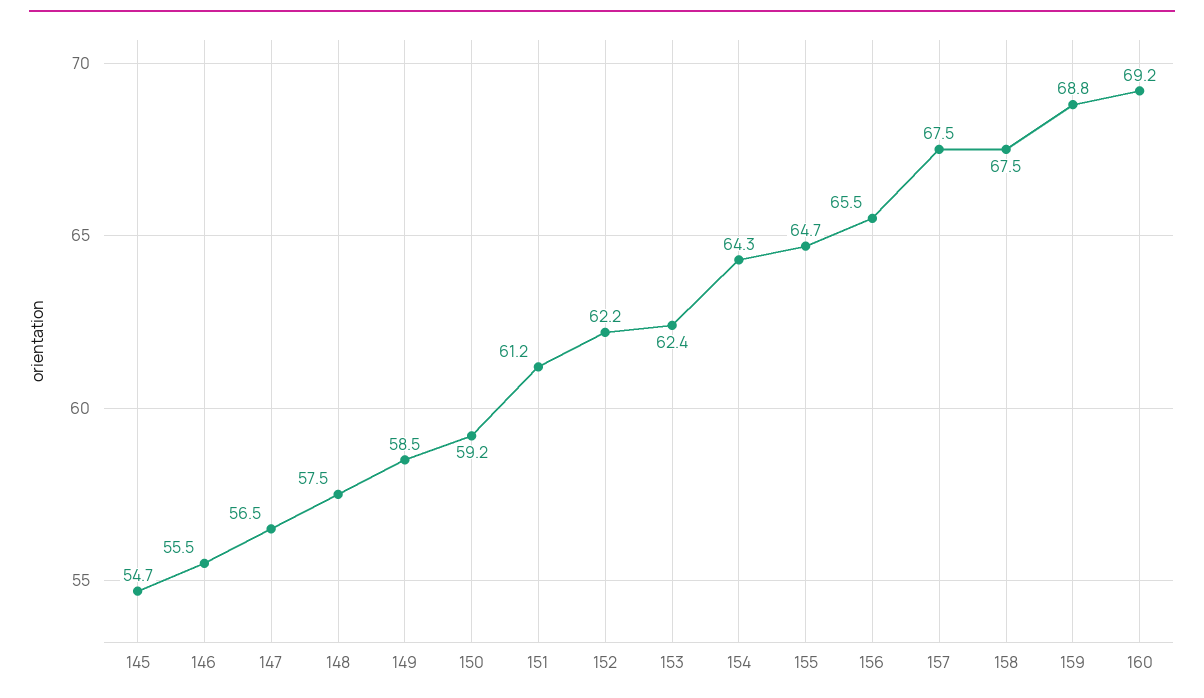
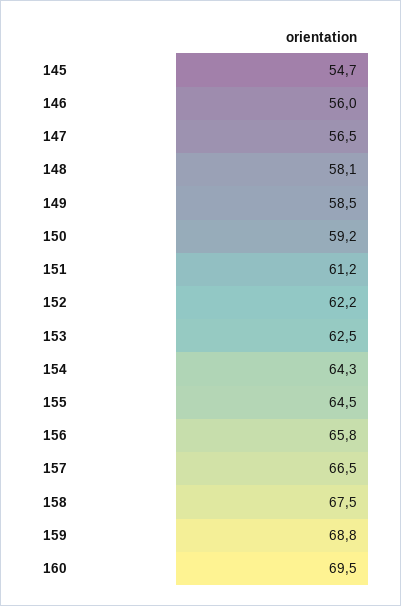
  {
    "145": 54.7,
-   "146": 55.5,
+   "146": 56,
    "147": 56.5,
-   "148": 57.5,
+   "148": 58.1,
    "149": 58.5,
    "150": 59.2,
    "151": 61.2,
    "152": 62.2,
-   "153": 62.4,
+   "153": 62.5,
    "154": 64.3,
-   "155": 64.7,
+   "155": 64.5,
-   "156": 65.5,
+   "156": 65.8,
-   "157": 67.5,
+   "157": 66.5,
    "158": 67.5,
    "159": 68.8,
-   "160": 69.2
+   "160": 69.5
  }

